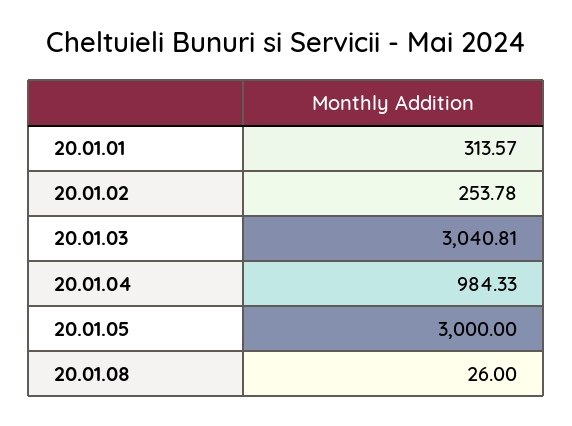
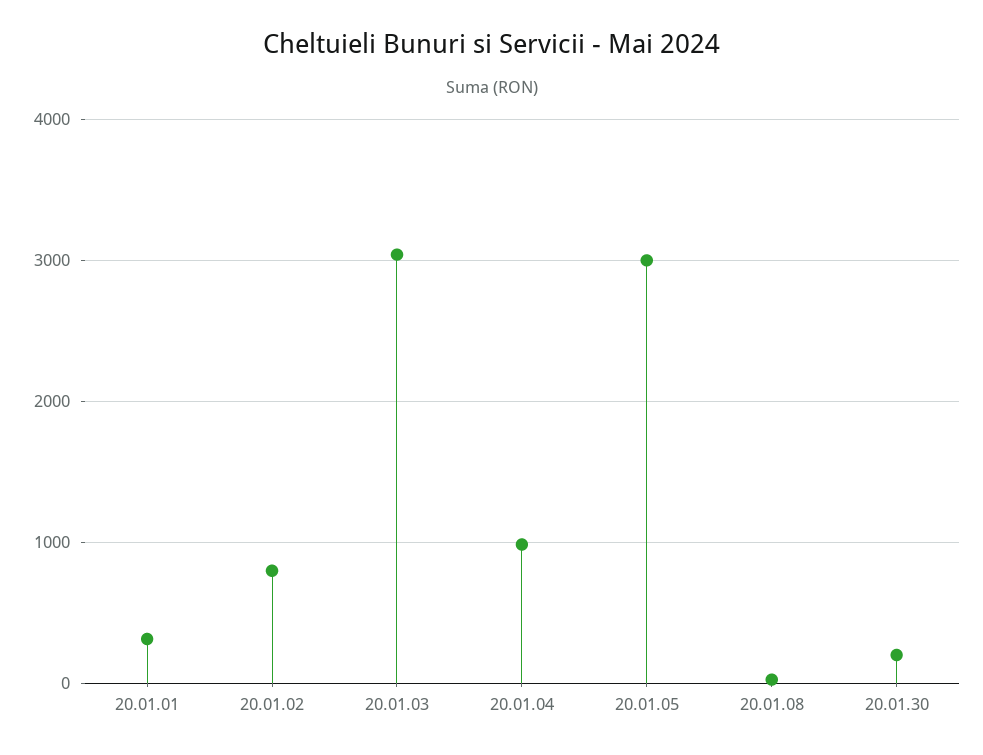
  {
    "20.01.01": 313.57,
-   "20.01.02": 253.78,
+   "20.01.02": 800,
    "20.01.03": 3040.81,
    "20.01.04": 984.33,
    "20.01.05": 3000,
-   "20.01.08": 26
+   "20.01.08": 26,
+   "20.01.30": 200
  }

